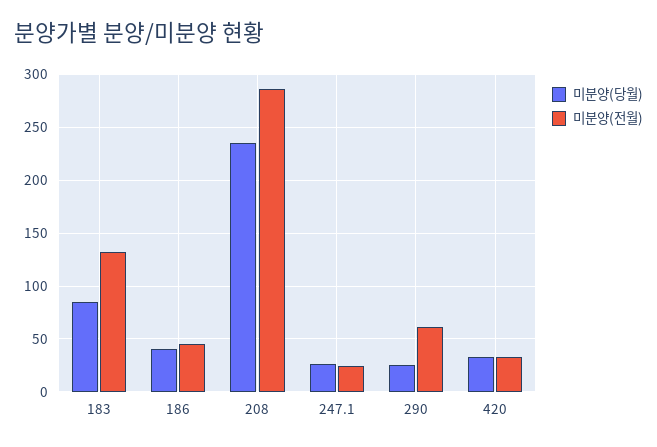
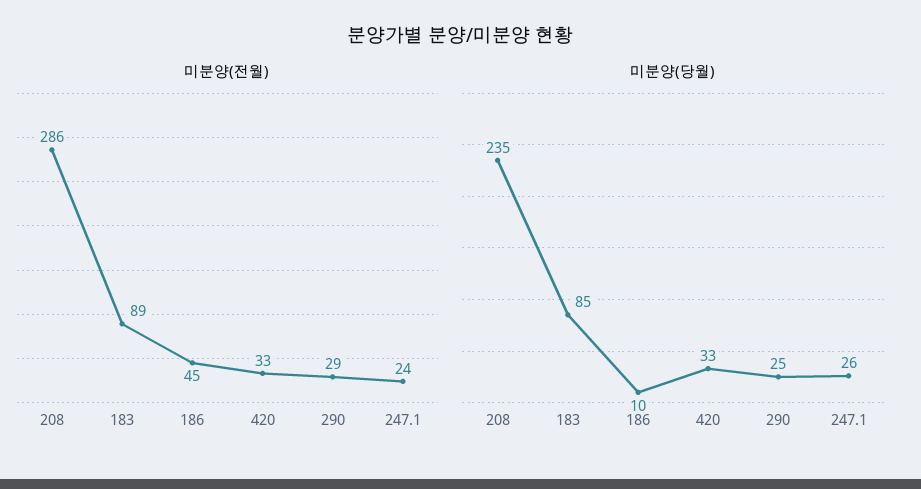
  {
    "미분양(당월)": {
      "183": 85,
-     "186": 40,
+     "186": 10,
      "208": 235,
      "247.1": 26,
      "290": 25,
      "420": 33
    },
    "미분양(전월)": {
-     "183": 130,
+     "183": 89,
      "186": 45,
      "208": 286,
      "247.1": 24,
-     "290": 60,
+     "290": 29,
      "420": 33
    }
  }

